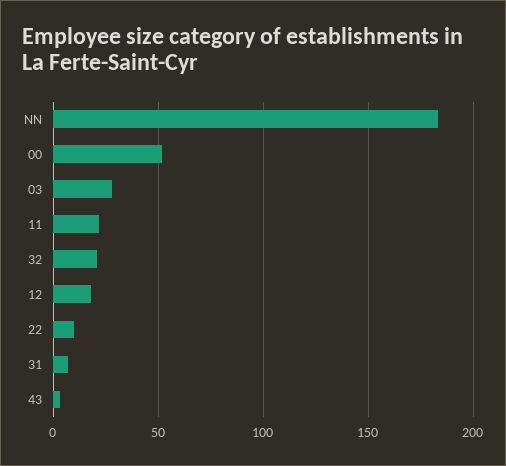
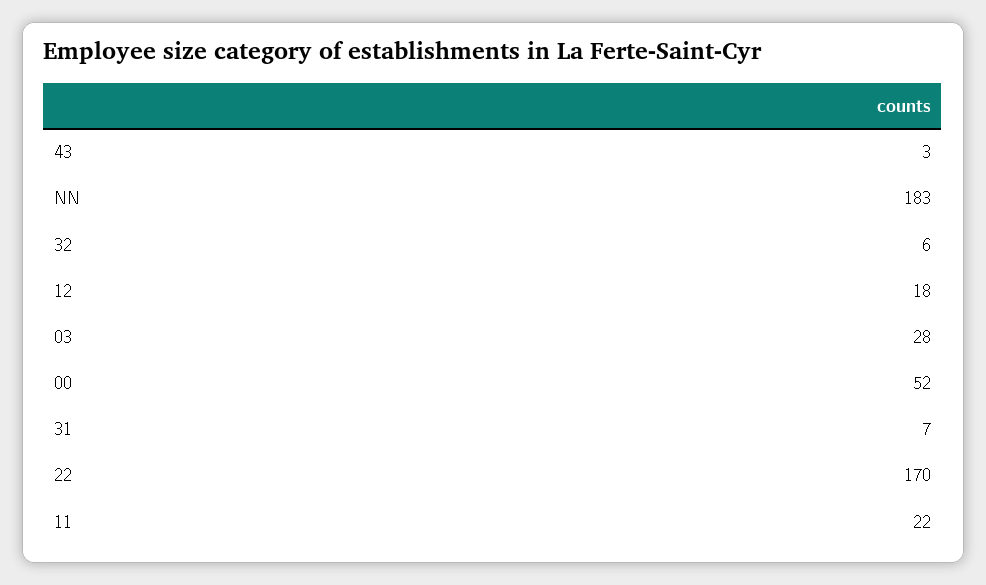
  {
    "NN": 183,
    "00": 52,
    "03": 28,
    "11": 22,
-   "32": 20,
+   "32": 6,
    "12": 18,
-   "22": 10,
+   "22": 170,
    "31": 7,
    "43": 3
  }

